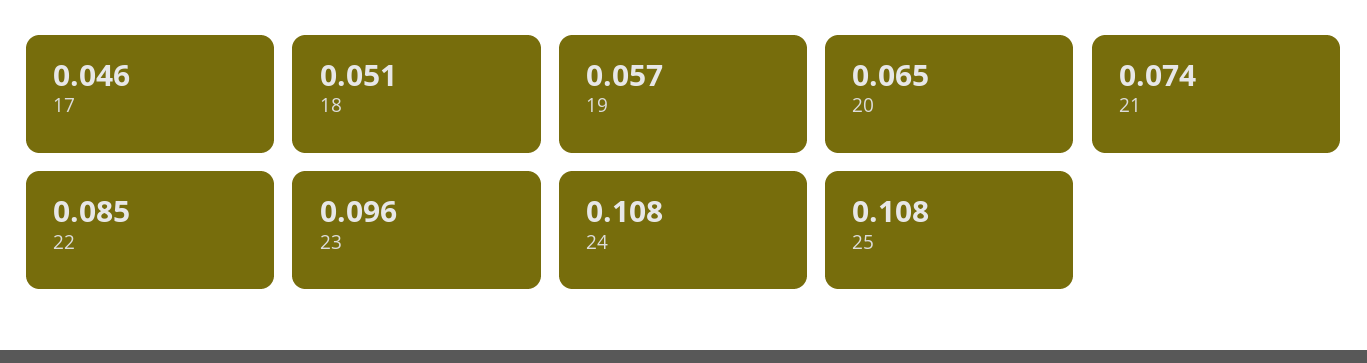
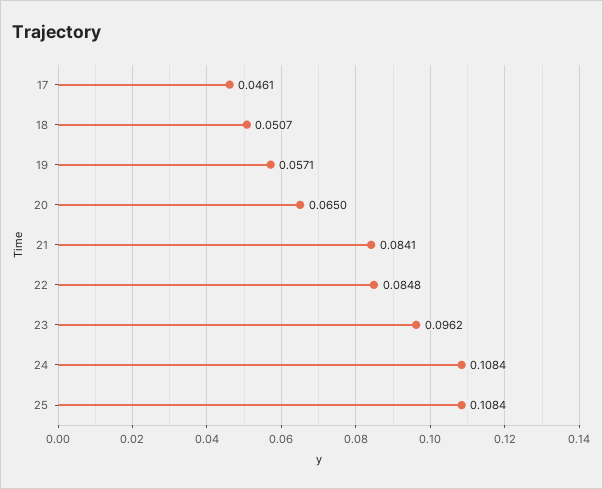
  {
    "17": 0.0461,
    "18": 0.0507,
    "19": 0.0571,
    "20": 0.065,
-   "21": 0.074,
+   "21": 0.0841,
    "22": 0.0848,
    "23": 0.0962,
    "24": 0.1084,
    "25": 0.1084
  }

